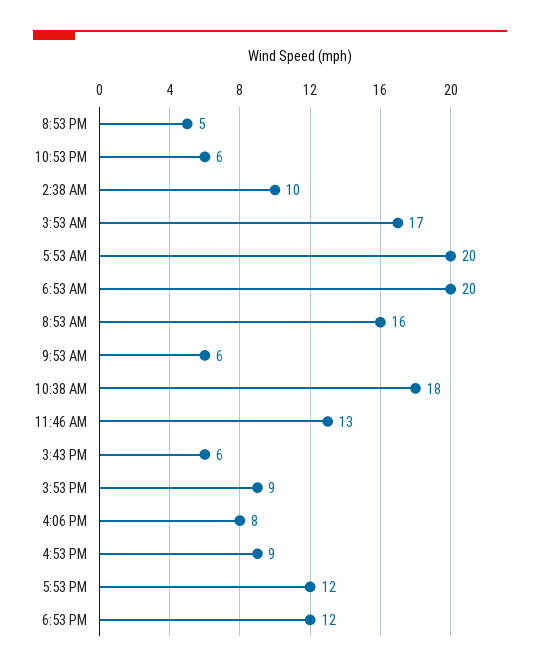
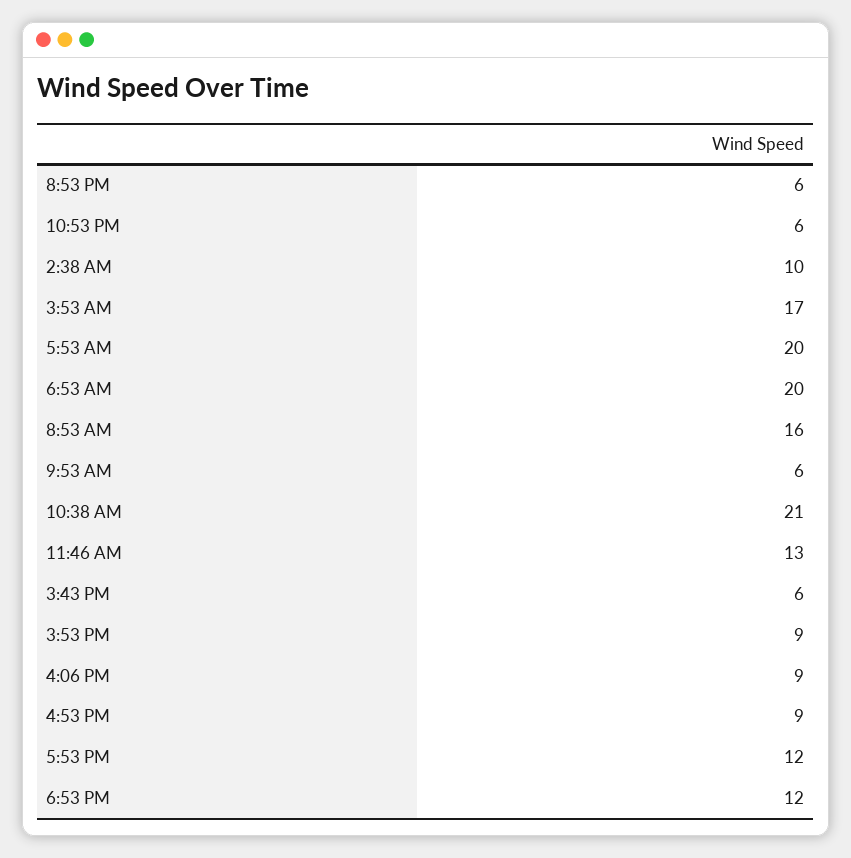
  {
-   "8:53 PM": 5,
+   "8:53 PM": 6,
    "10:53 PM": 6,
    "2:38 AM": 10,
    "3:53 AM": 17,
    "5:53 AM": 20,
    "6:53 AM": 20,
    "8:53 AM": 16,
    "9:53 AM": 6,
-   "10:38 AM": 18,
+   "10:38 AM": 21,
    "11:46 AM": 13,
    "3:43 PM": 6,
    "3:53 PM": 9,
-   "4:06 PM": 8,
+   "4:06 PM": 9,
    "4:53 PM": 9,
    "5:53 PM": 12,
    "6:53 PM": 12
  }

